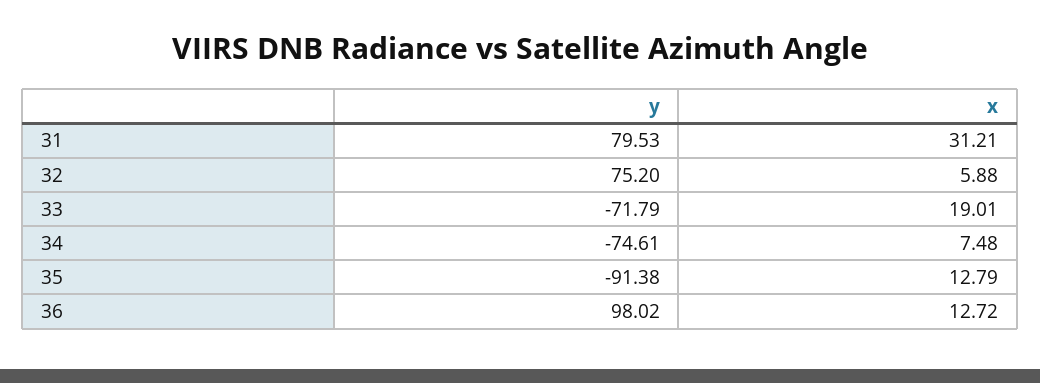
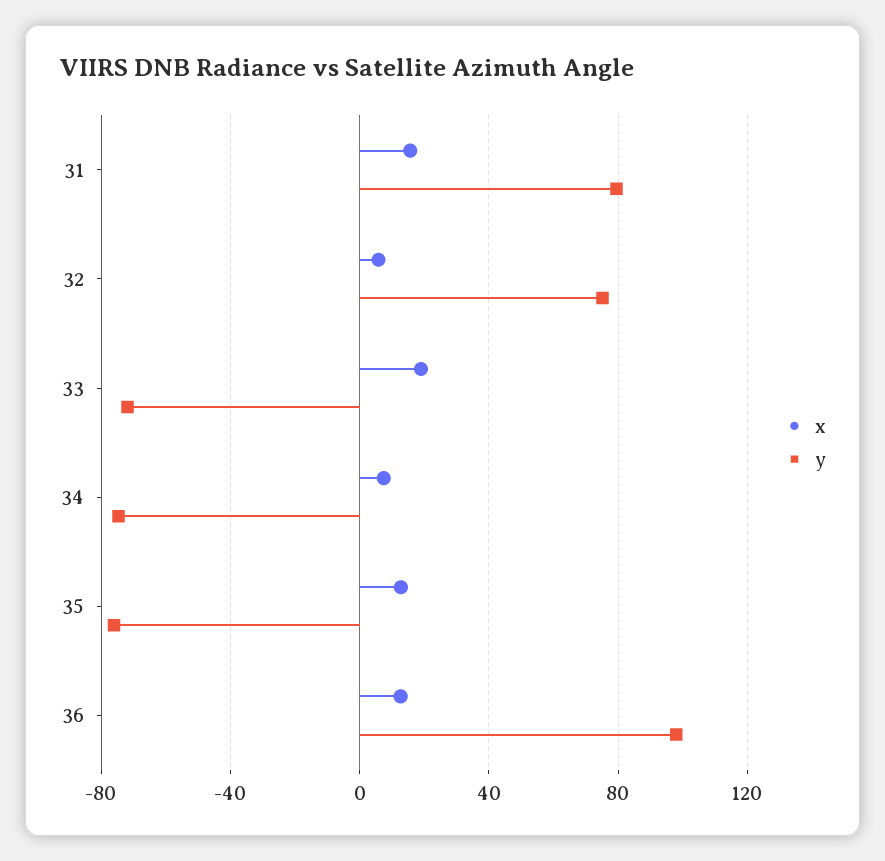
  {
    "y": {
      "31": 79.53,
      "32": 75.2,
      "33": -71.79,
      "34": -74.61,
-     "35": -91.38,
+     "35": -75,
      "36": 98.02
    },
    "x": {
-     "31": 31.21,
+     "31": 15,
      "32": 5.88,
      "33": 19.01,
      "34": 7.48,
      "35": 12.79,
      "36": 12.72
    }
  }

